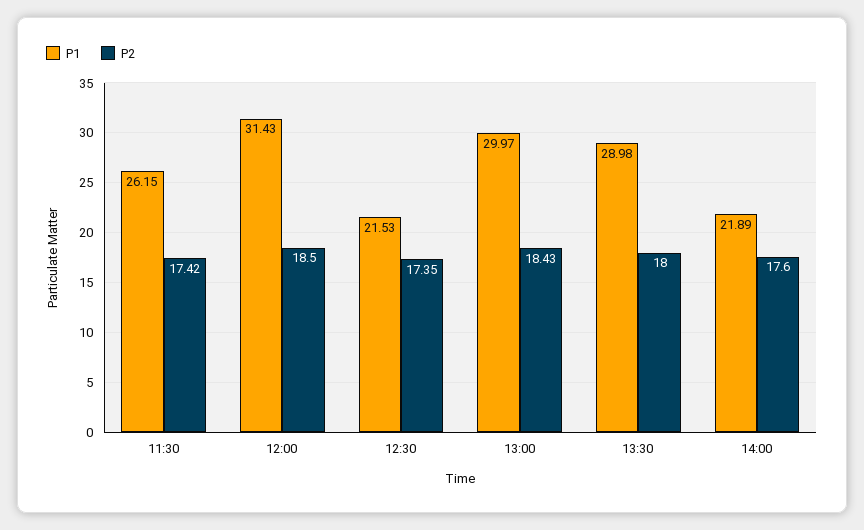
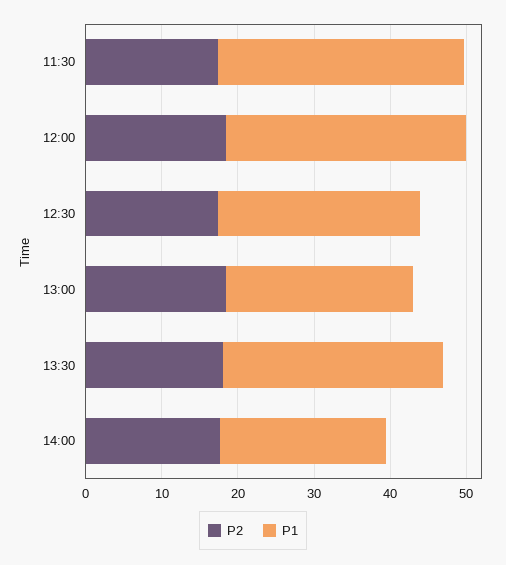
  {
    "P1": {
-     "11:30": 26.15,
+     "11:30": 32,
      "12:00": 31.43,
-     "12:30": 21.53,
+     "12:30": 26,
-     "13:00": 29.97,
+     "13:00": 24,
      "13:30": 28.98,
      "14:00": 21.89
    },
    "P2": {
      "11:30": 17.42,
      "12:00": 18.5,
      "12:30": 17.35,
      "13:00": 18.43,
      "13:30": 18,
      "14:00": 17.6
    }
  }

